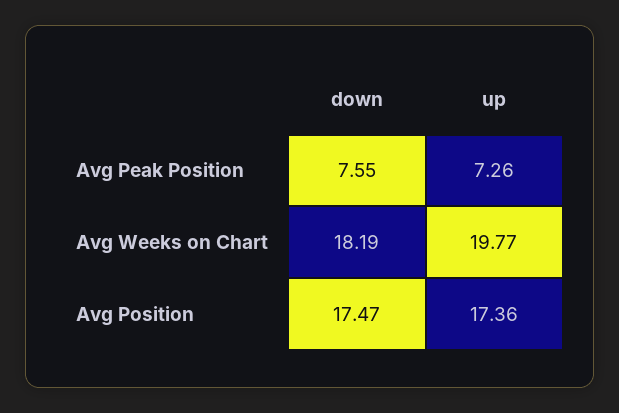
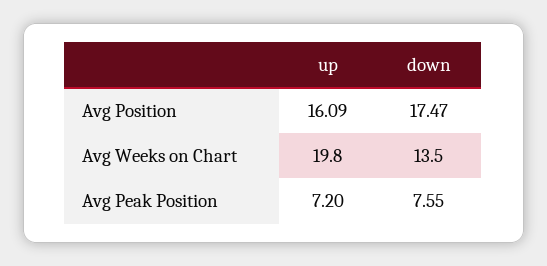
  {
    "down": {
      "Avg Peak Position": 7.55,
-     "Avg Weeks on Chart": 18.19,
+     "Avg Weeks on Chart": 13.5,
      "Avg Position": 17.47
    },
    "up": {
-     "Avg Peak Position": 7.26,
+     "Avg Peak Position": 7.2,
      "Avg Weeks on Chart": 19.77,
-     "Avg Position": 17.36
+     "Avg Position": 16.09
    }
  }

